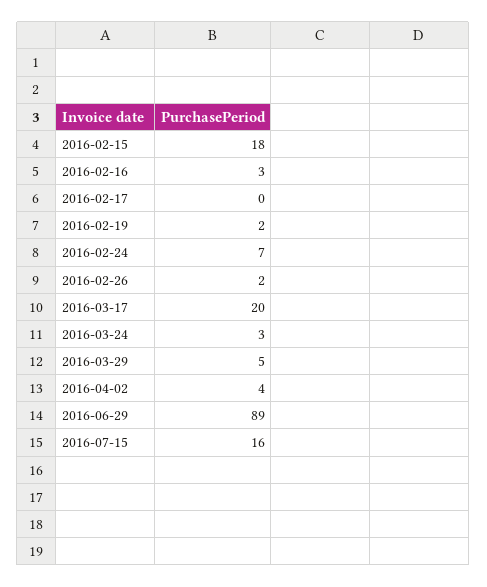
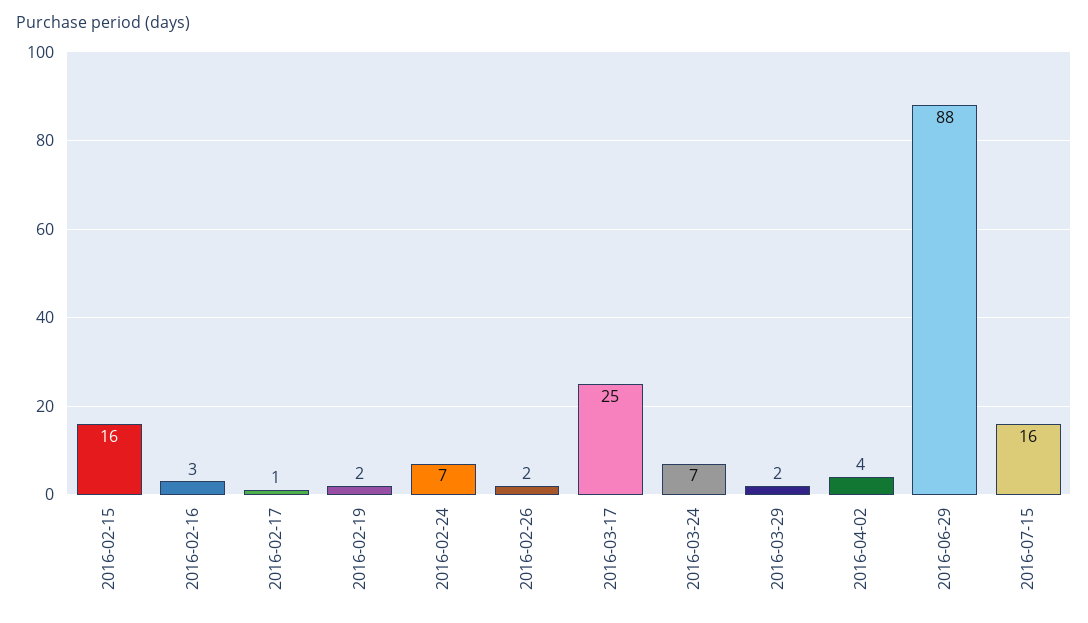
  {
-   "2016-02-15": 18,
+   "2016-02-15": 16,
    "2016-02-16": 3,
-   "2016-02-17": 0,
+   "2016-02-17": 1,
    "2016-02-19": 2,
    "2016-02-24": 7,
    "2016-02-26": 2,
-   "2016-03-17": 20,
+   "2016-03-17": 25,
-   "2016-03-24": 3,
+   "2016-03-24": 7,
-   "2016-03-29": 5,
+   "2016-03-29": 2,
    "2016-04-02": 4,
-   "2016-06-29": 89,
+   "2016-06-29": 88,
    "2016-07-15": 16
  }

